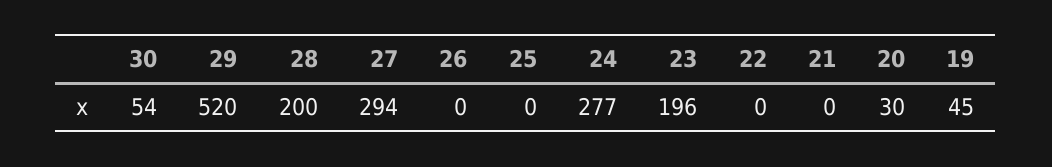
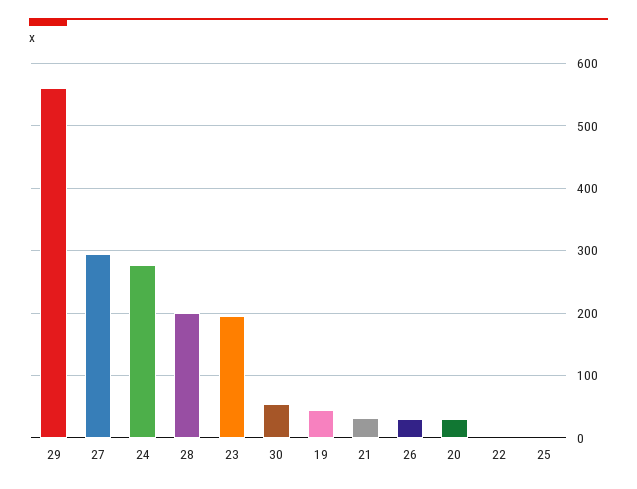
  {
    "30": 54,
-   "29": 520,
+   "29": 560,
    "28": 200,
    "27": 294,
-   "26": 0,
+   "26": 30,
    "25": 0,
    "24": 277,
    "23": 196,
    "22": 0,
-   "21": 0,
+   "21": 30,
    "20": 30,
    "19": 45
  }

